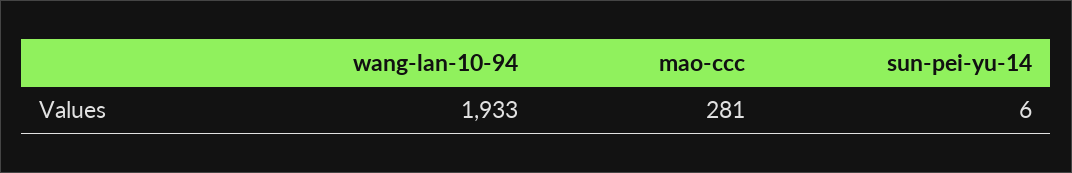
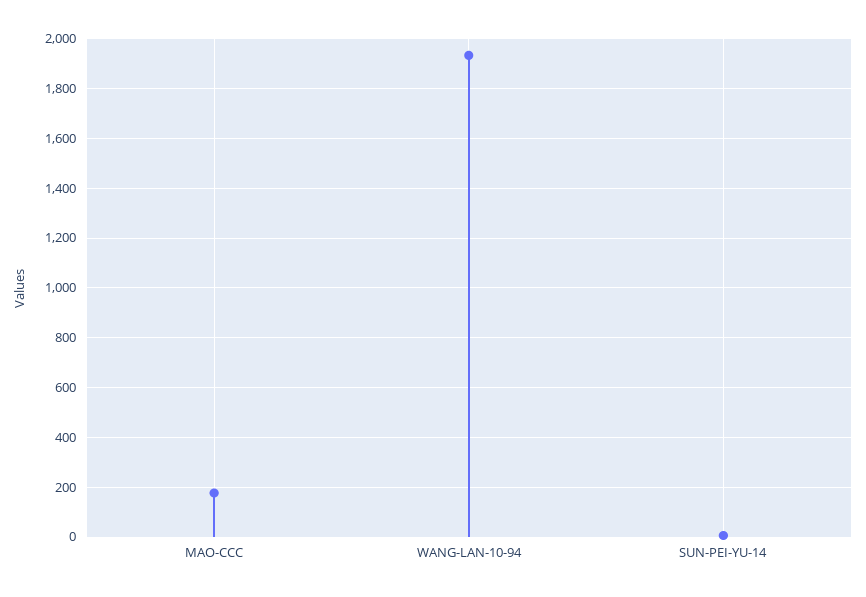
  {
    "wang-lan-10-94": 1933,
-   "mao-ccc": 281,
+   "mao-ccc": 175,
    "sun-pei-yu-14": 6
  }

